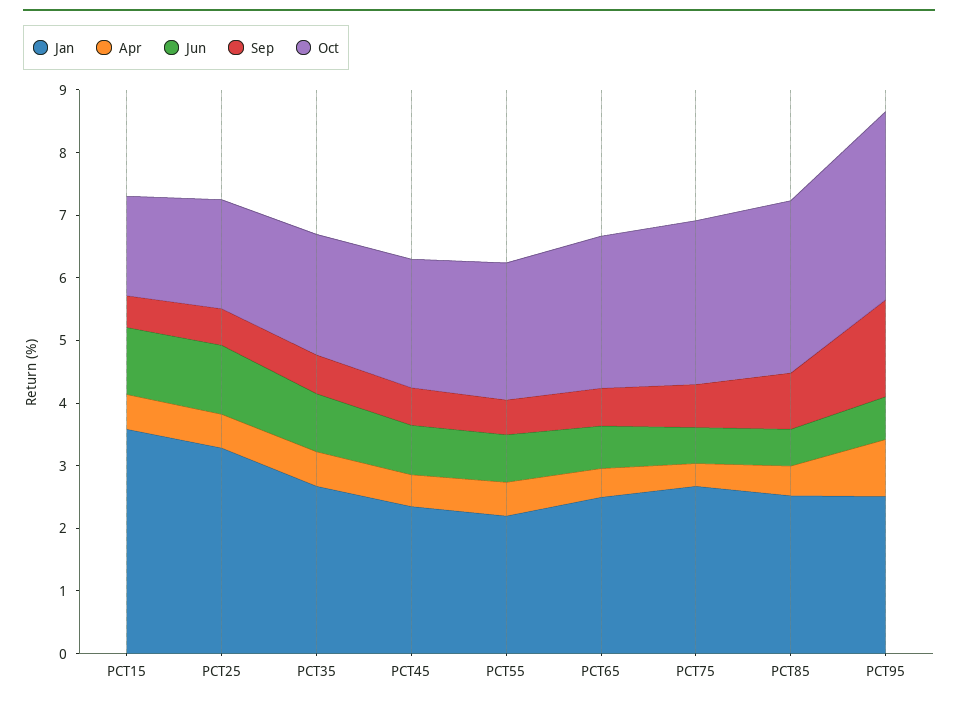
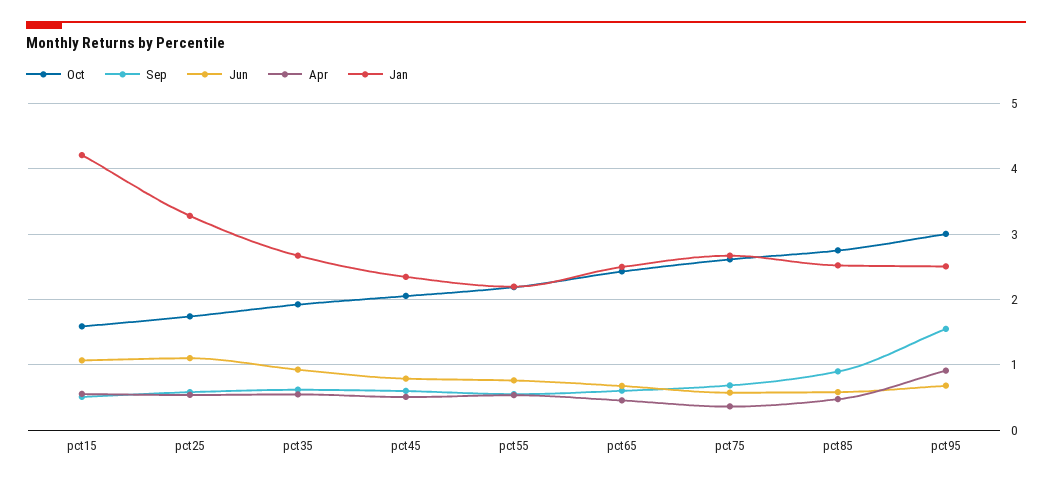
  {
    "Jan": {
-     "PCT15": 3.6,
+     "PCT15": 4.2,
      "PCT25": 3.3,
      "PCT35": 2.7,
      "PCT45": 2.3,
      "PCT55": 2.2,
      "PCT65": 2.5,
      "PCT75": 2.7,
      "PCT85": 2.5,
      "PCT95": 2.5
    },
    "Apr": {
      "PCT15": 0.6,
      "PCT25": 0.5,
      "PCT35": 0.5,
      "PCT45": 0.5,
      "PCT55": 0.5,
      "PCT65": 0.5,
      "PCT75": 0.4,
      "PCT85": 0.5,
      "PCT95": 0.9
    },
    "Jun": {
      "PCT15": 1.1,
      "PCT25": 1.1,
      "PCT35": 0.9,
      "PCT45": 0.8,
      "PCT55": 0.8,
      "PCT65": 0.7,
      "PCT75": 0.6,
      "PCT85": 0.6,
      "PCT95": 0.7
    },
    "Sep": {
      "PCT15": 0.5,
      "PCT25": 0.6,
      "PCT35": 0.6,
      "PCT45": 0.6,
      "PCT55": 0.6,
      "PCT65": 0.6,
      "PCT75": 0.7,
      "PCT85": 0.9,
      "PCT95": 1.6
    },
    "Oct": {
      "PCT15": 1.6,
      "PCT25": 1.7,
      "PCT35": 1.9,
      "PCT45": 2.1,
      "PCT55": 2.2,
      "PCT65": 2.4,
      "PCT75": 2.6,
      "PCT85": 2.8,
      "PCT95": 3
    }
  }

